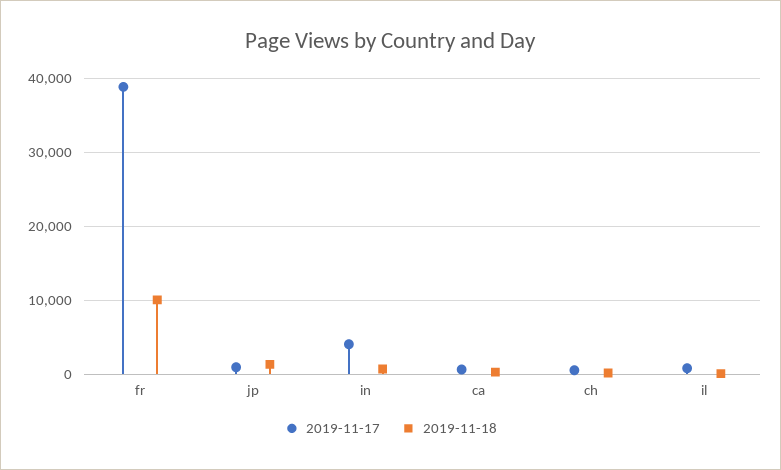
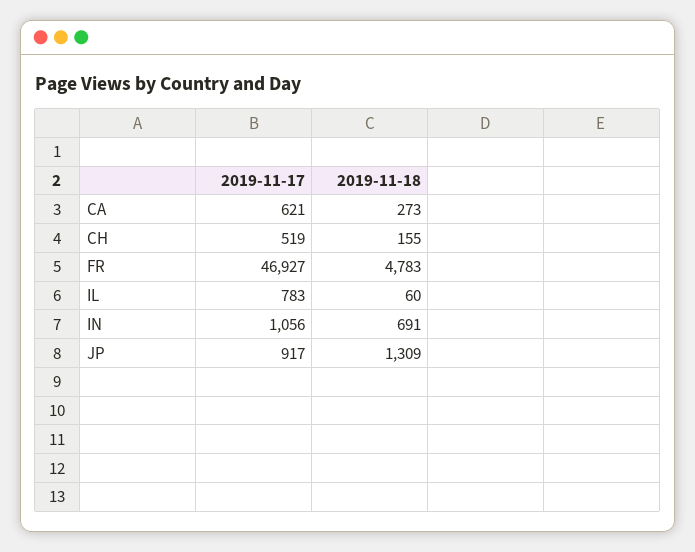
  {
    "2019-11-17": {
-     "fr": 39000,
+     "fr": 46927,
      "jp": 917,
-     "in": 4000,
+     "in": 1056,
      "ca": 621,
      "ch": 519,
      "il": 783
    },
    "2019-11-18": {
-     "fr": 10000,
+     "fr": 4783,
      "jp": 1309,
      "in": 691,
      "ca": 273,
      "ch": 155,
      "il": 60
    }
  }

